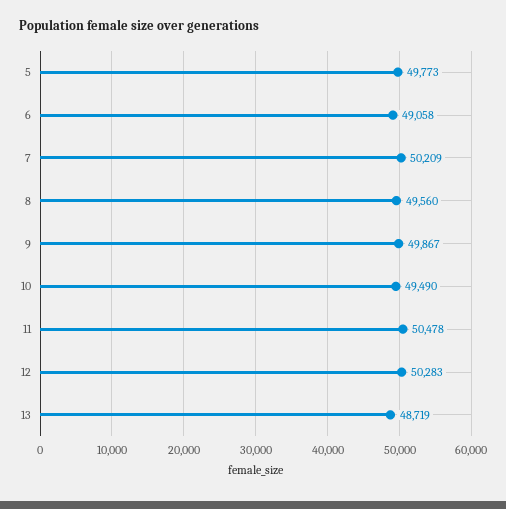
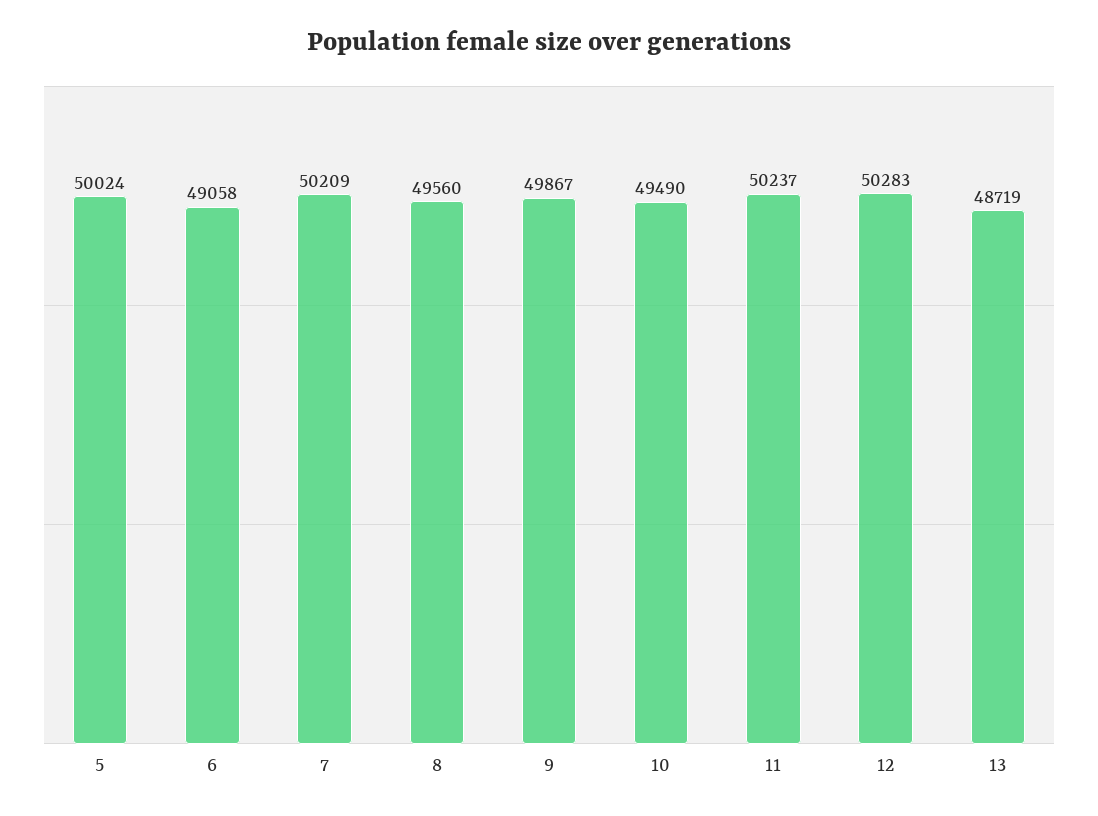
  {
-   "5": 49773,
+   "5": 50024,
    "6": 49058,
    "7": 50209,
    "8": 49560,
    "9": 49867,
    "10": 49490,
-   "11": 50478,
+   "11": 50237,
    "12": 50283,
    "13": 48719
  }

